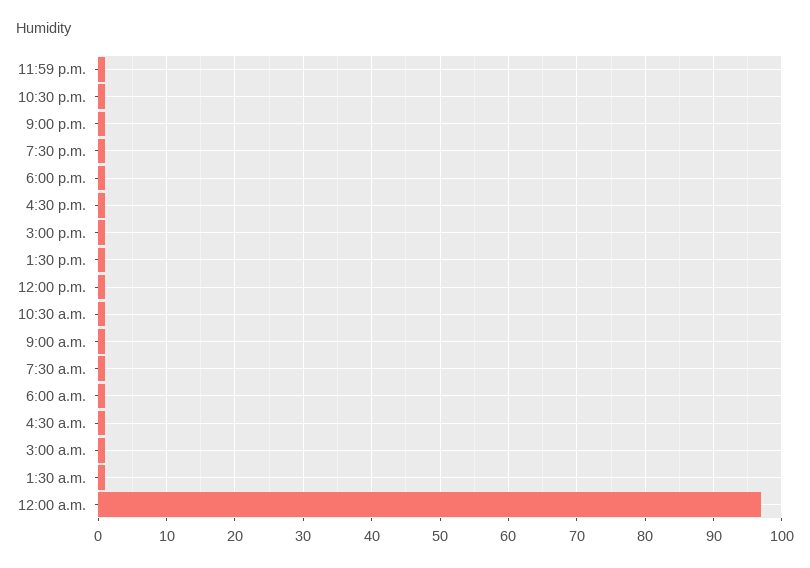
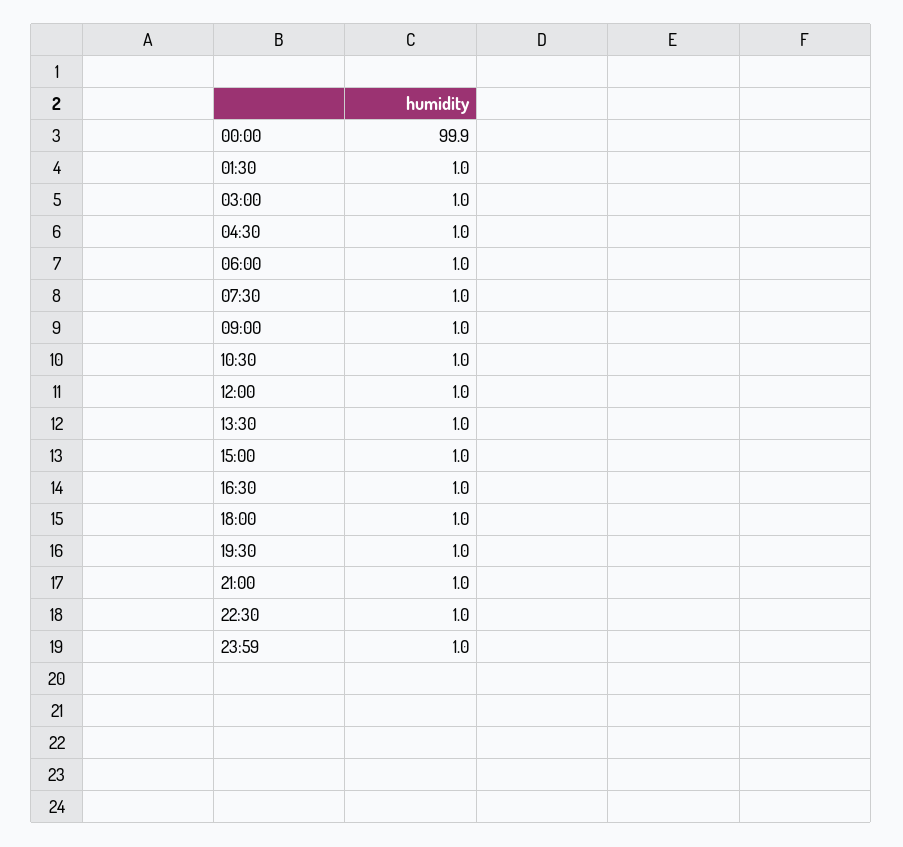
  {
    "11:59 p.m.": 1,
    "10:30 p.m.": 1,
    "9:00 p.m.": 1,
    "7:30 p.m.": 1,
    "6:00 p.m.": 1,
    "4:30 p.m.": 1,
    "3:00 p.m.": 1,
    "1:30 p.m.": 1,
    "12:00 p.m.": 1,
    "10:30 a.m.": 1,
    "9:00 a.m.": 1,
    "7:30 a.m.": 1,
    "6:00 a.m.": 1,
    "4:30 a.m.": 1,
    "3:00 a.m.": 1,
    "1:30 a.m.": 1,
-   "12:00 a.m.": 97
+   "12:00 a.m.": 99.9
  }

